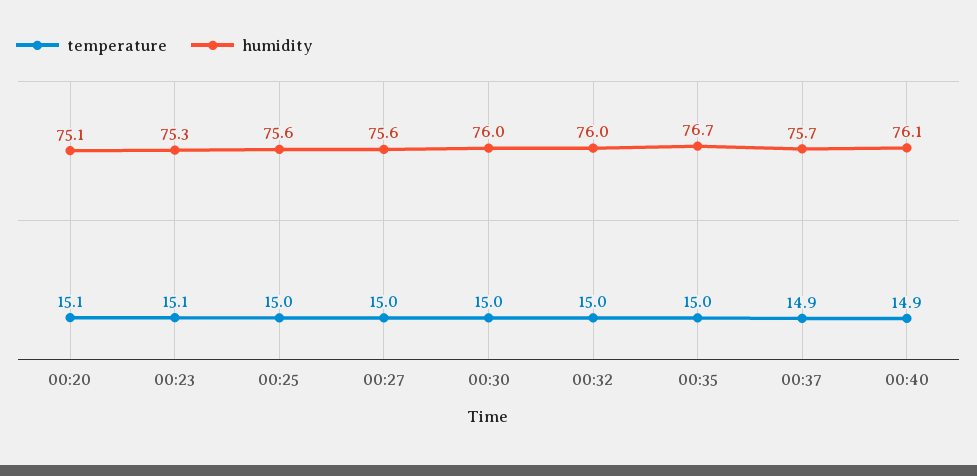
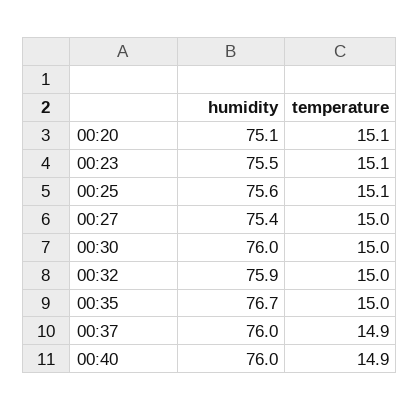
  {
    "temperature": {
      "00:20": 15.1,
      "00:23": 15.1,
-     "00:25": 15,
+     "00:25": 15.1,
      "00:27": 15,
      "00:30": 15,
      "00:32": 15,
      "00:35": 15,
      "00:37": 14.9,
      "00:40": 14.9
    },
    "humidity": {
      "00:20": 75.1,
-     "00:23": 75.3,
+     "00:23": 75.5,
      "00:25": 75.6,
-     "00:27": 75.6,
+     "00:27": 75.4,
      "00:30": 76,
-     "00:32": 76,
+     "00:32": 75.9,
      "00:35": 76.7,
-     "00:37": 75.7,
+     "00:37": 76,
-     "00:40": 76.1
+     "00:40": 76
    }
  }

